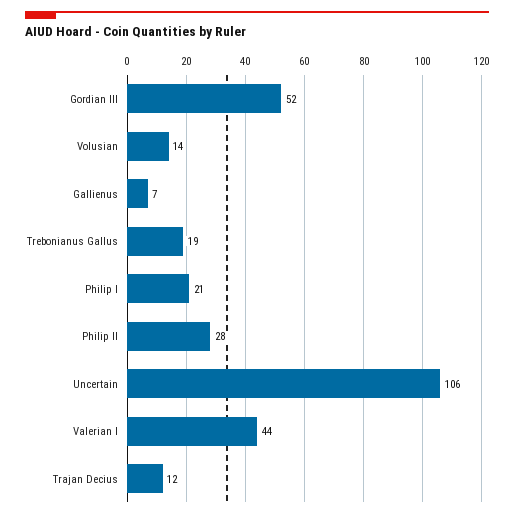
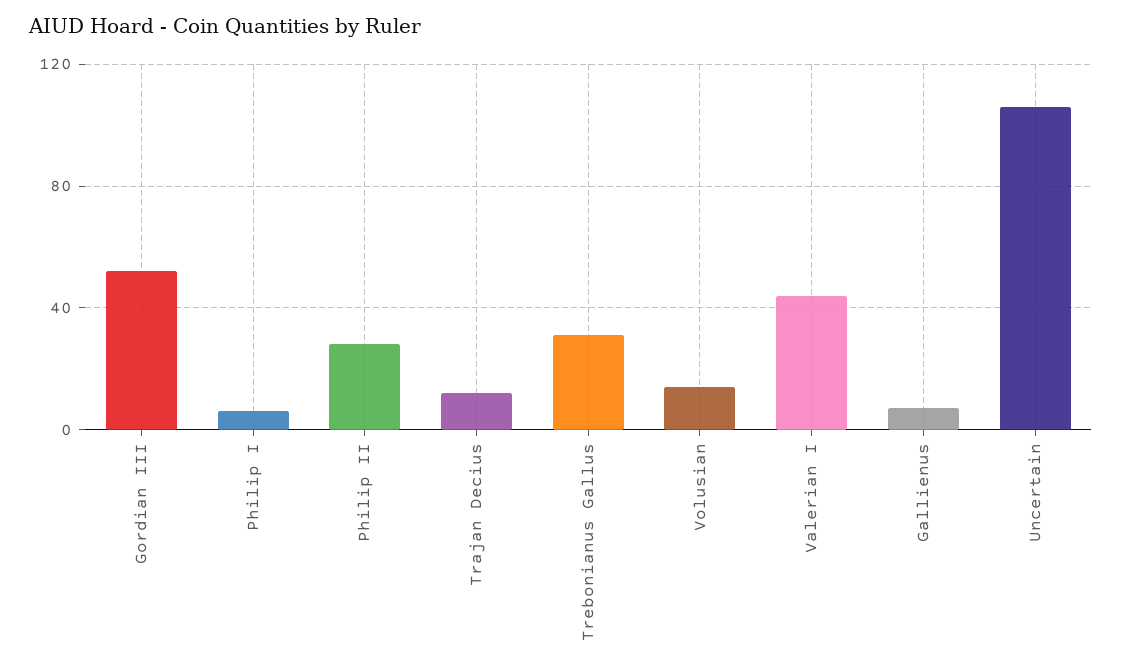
  {
    "Gordian III": 52,
    "Volusian": 14,
    "Gallienus": 7,
-   "Trebonianus Gallus": 19,
+   "Trebonianus Gallus": 30,
-   "Philip I": 21,
+   "Philip I": 5,
    "Philip II": 28,
    "Uncertain": 106,
    "Valerian I": 44,
    "Trajan Decius": 12
  }

